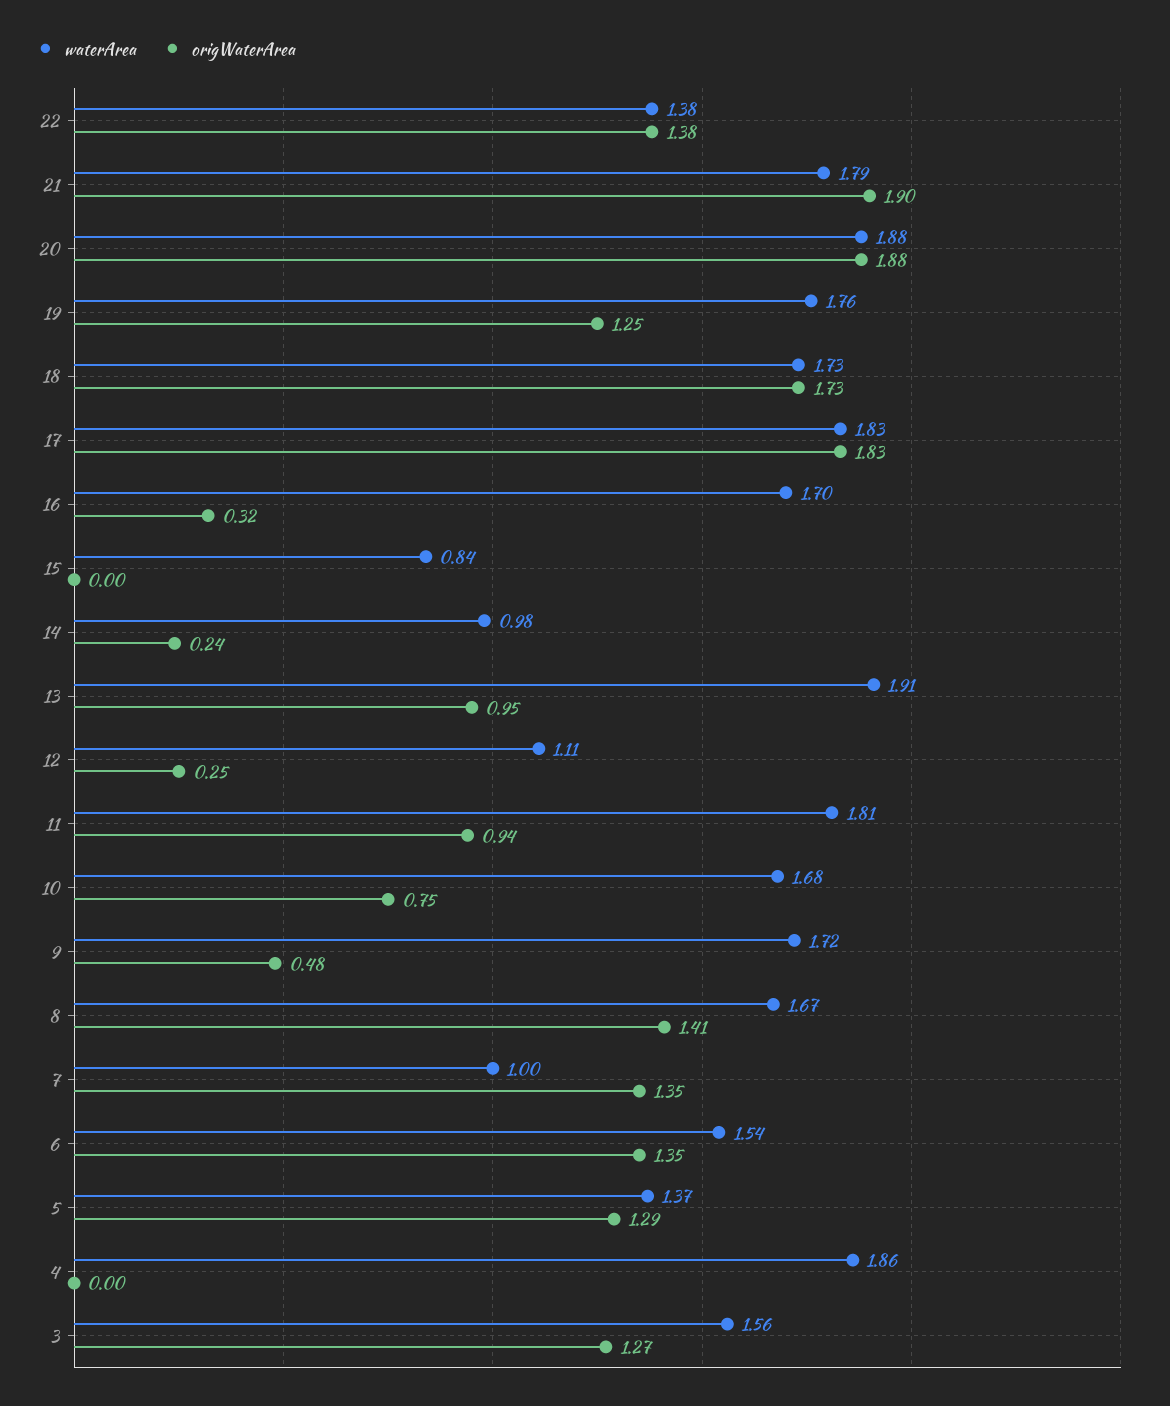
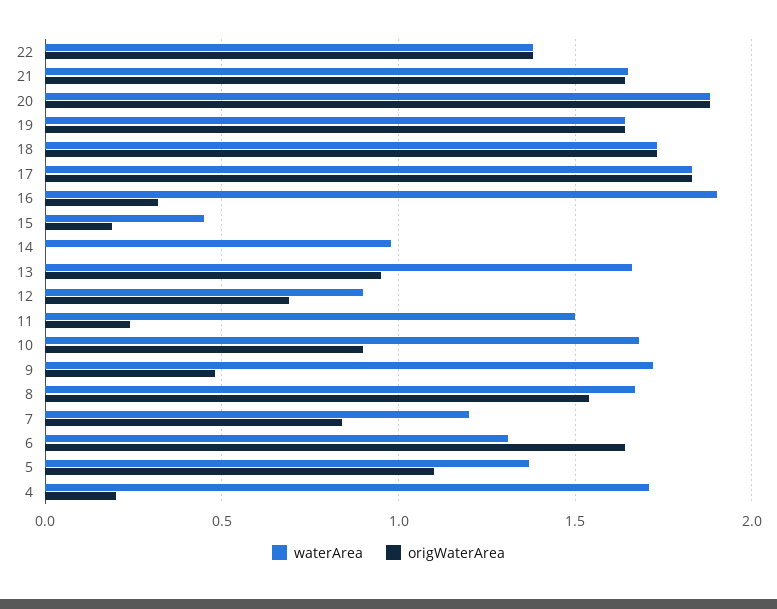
  {
    "waterArea": {
      "22": 1.38,
-     "21": 1.79,
+     "21": 1.65,
      "20": 1.88,
-     "19": 1.76,
+     "19": 1.65,
      "18": 1.73,
      "17": 1.83,
-     "16": 1.7,
+     "16": 1.9,
-     "15": 0.84,
+     "15": 0.45,
      "14": 0.98,
-     "13": 1.91,
+     "13": 1.65,
-     "12": 1.11,
+     "12": 0.9,
-     "11": 1.81,
+     "11": 1.5,
      "10": 1.68,
      "9": 1.72,
      "8": 1.67,
-     "7": 1,
+     "7": 1.2,
-     "6": 1.54,
+     "6": 1.3,
      "5": 1.37,
-     "4": 1.86,
+     "4": 1.7
-     "3": 1.56
    },
    "origWaterArea": {
      "22": 1.38,
-     "21": 1.9,
+     "21": 1.65,
      "20": 1.88,
-     "19": 1.25,
+     "19": 1.65,
      "18": 1.73,
      "17": 1.83,
      "16": 0.32,
-     "15": 0,
+     "15": 0.2,
-     "14": 0.24,
+     "14": 0,
      "13": 0.95,
-     "12": 0.25,
+     "12": 0.7,
-     "11": 0.94,
+     "11": 0.25,
-     "10": 0.75,
+     "10": 0.9,
      "9": 0.48,
-     "8": 1.41,
+     "8": 1.55,
-     "7": 1.35,
+     "7": 0.85,
-     "6": 1.35,
+     "6": 1.65,
-     "5": 1.29,
+     "5": 1.1,
-     "4": 0,
+     "4": 0.2
-     "3": 1.27
    }
  }

